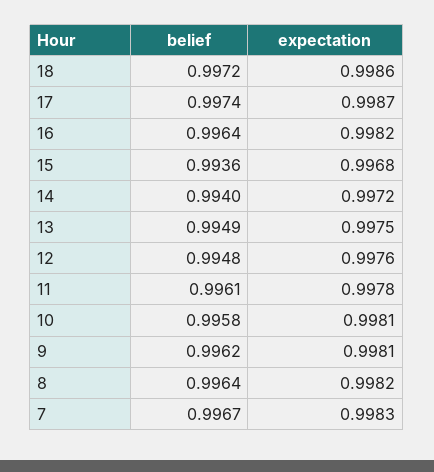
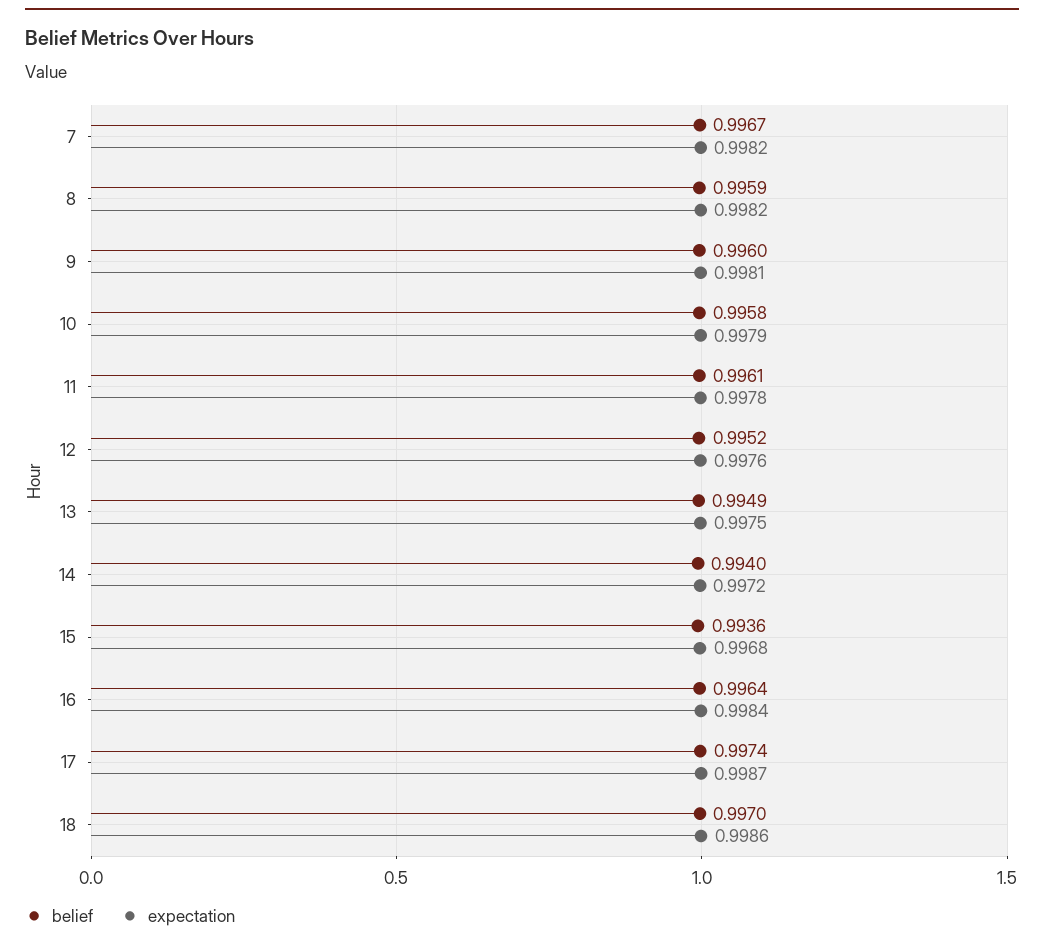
  {
    "belief": {
-     "18": 0.9972,
+     "18": 0.997,
      "17": 0.9974,
      "16": 0.9964,
      "15": 0.9936,
      "14": 0.994,
      "13": 0.9949,
-     "12": 0.9948,
+     "12": 0.9952,
      "11": 0.9961,
      "10": 0.9958,
-     "9": 0.9962,
+     "9": 0.996,
-     "8": 0.9964,
+     "8": 0.9959,
      "7": 0.9967
    },
    "expectation": {
      "18": 0.9986,
      "17": 0.9987,
-     "16": 0.9982,
+     "16": 0.9984,
      "15": 0.9968,
      "14": 0.9972,
      "13": 0.9975,
      "12": 0.9976,
      "11": 0.9978,
-     "10": 0.9981,
+     "10": 0.9979,
      "9": 0.9981,
      "8": 0.9982,
-     "7": 0.9983
+     "7": 0.9982
    }
  }

